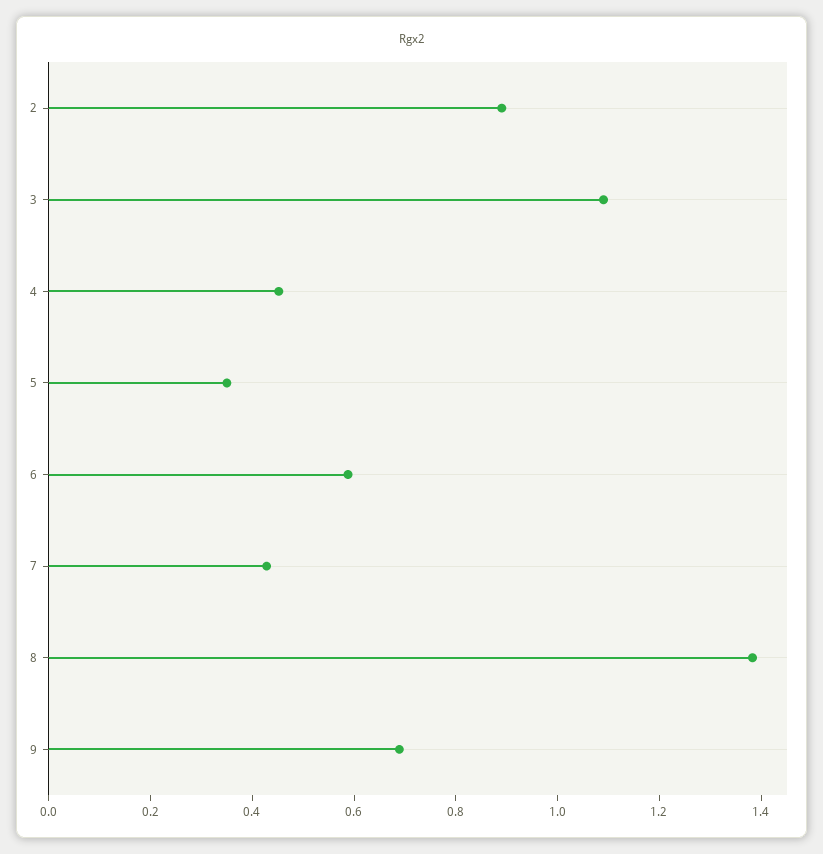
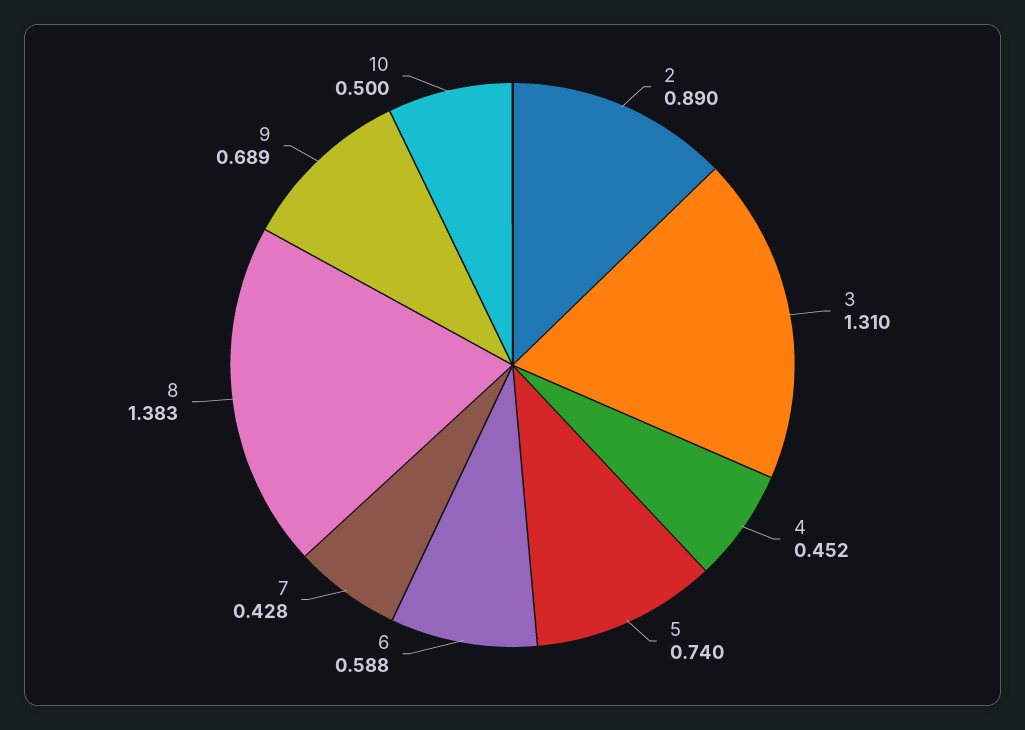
  {
    "2": 0.89,
-   "3": 1.1,
+   "3": 1.31,
    "4": 0.452,
-   "5": 0.35,
+   "5": 0.74,
    "6": 0.588,
    "7": 0.428,
    "8": 1.383,
-   "9": 0.689
+   "9": 0.689,
+   "10": 0.5
  }

